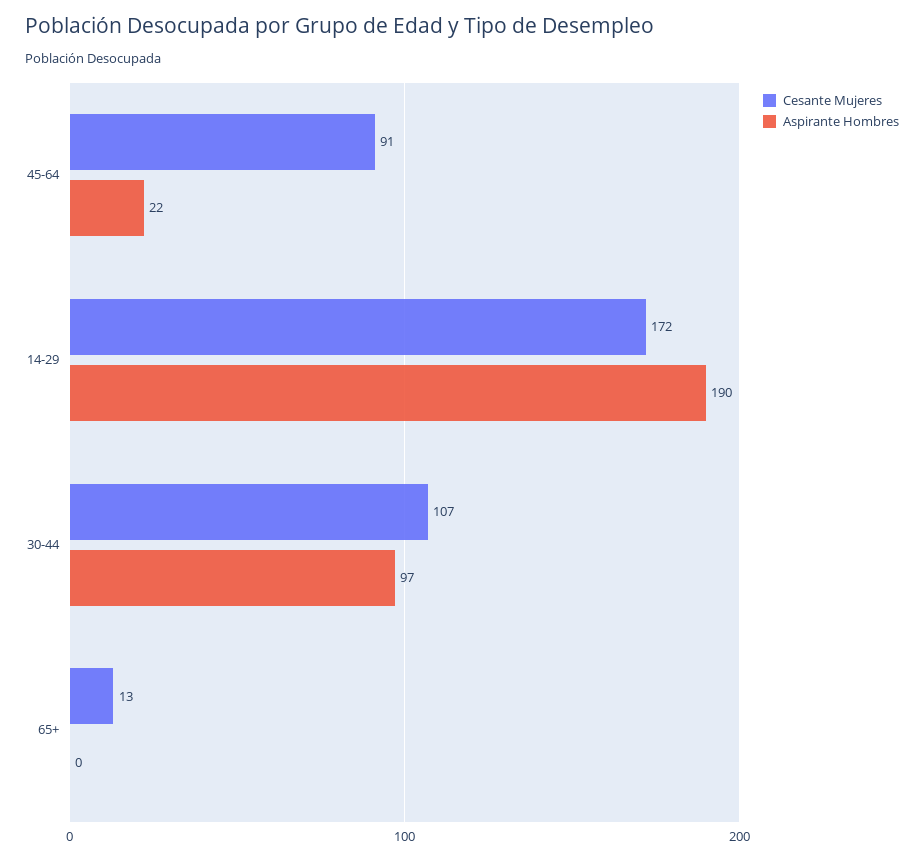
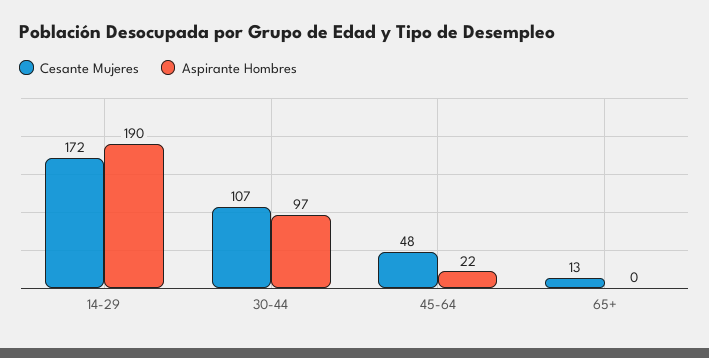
  {
    "Cesante Mujeres": {
-     "45-64": 91,
+     "45-64": 48,
      "14-29": 172,
      "30-44": 107,
      "65+": 13
    },
    "Aspirante Hombres": {
      "45-64": 22,
      "14-29": 190,
      "30-44": 97,
      "65+": 0
    }
  }

